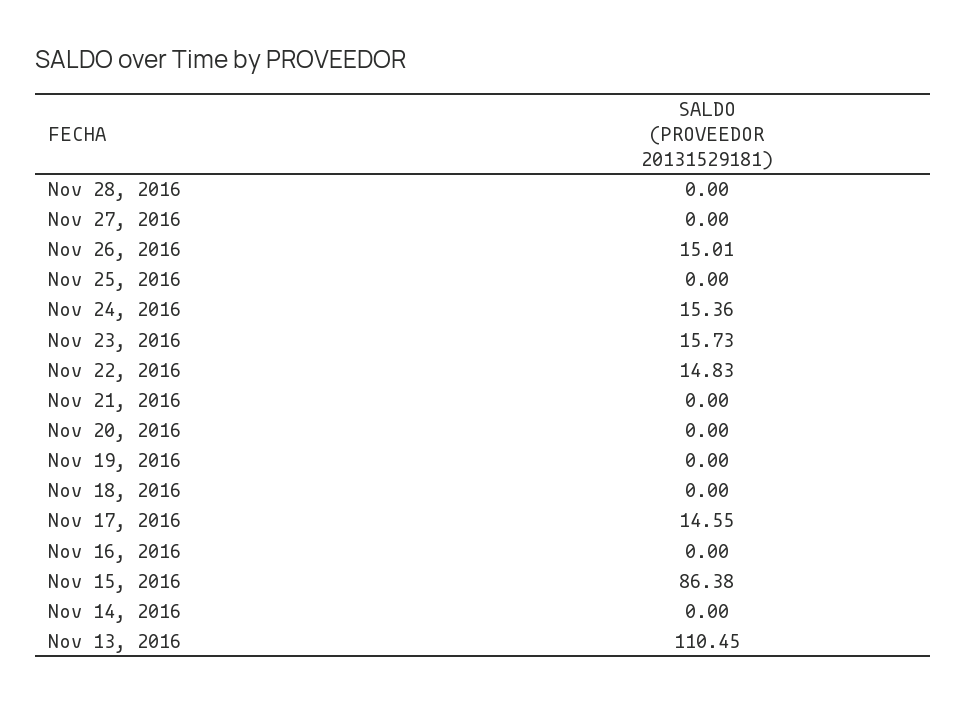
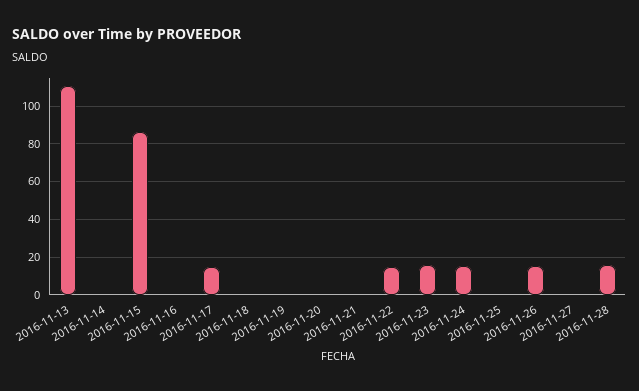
  {
-   "Nov 28, 2016": 0,
+   "Nov 28, 2016": 15,
    "Nov 27, 2016": 0,
    "Nov 26, 2016": 15.01,
    "Nov 25, 2016": 0,
    "Nov 24, 2016": 15.36,
    "Nov 23, 2016": 15.73,
    "Nov 22, 2016": 14.83,
    "Nov 21, 2016": 0,
    "Nov 20, 2016": 0,
    "Nov 19, 2016": 0,
    "Nov 18, 2016": 0,
    "Nov 17, 2016": 14.55,
    "Nov 16, 2016": 0,
    "Nov 15, 2016": 86.38,
    "Nov 14, 2016": 0,
    "Nov 13, 2016": 110.45
  }

